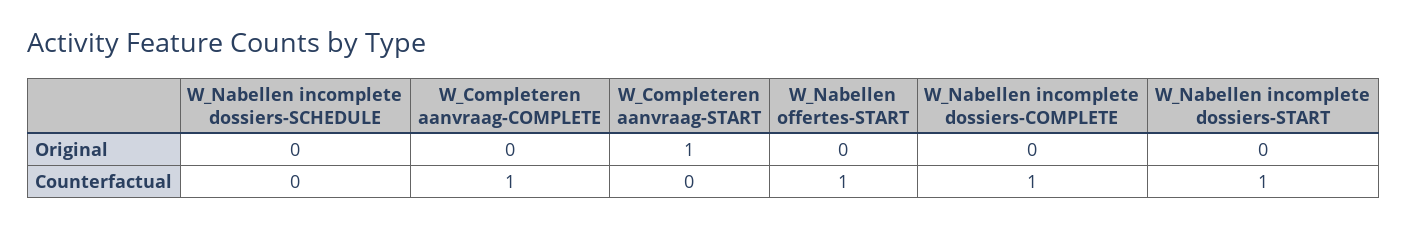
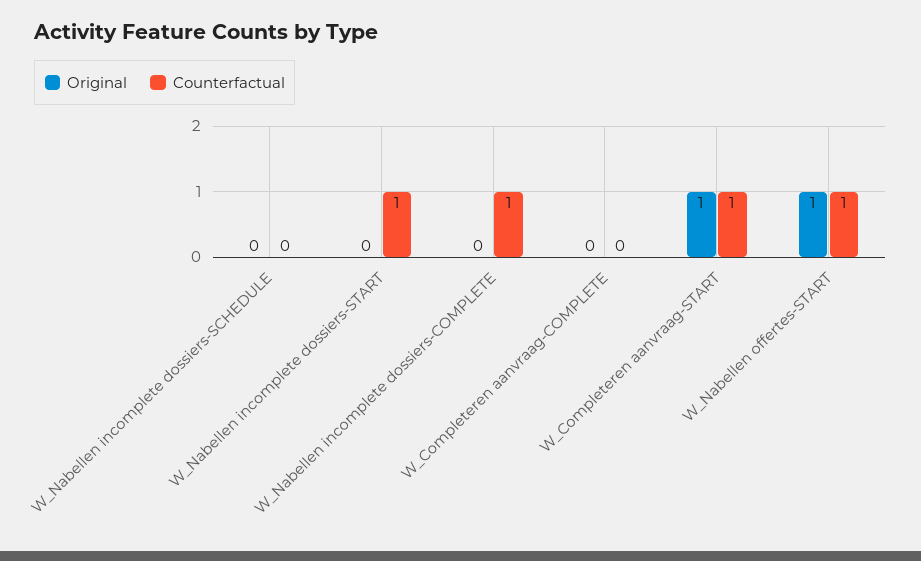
  {
    "Original": {
      "W_Nabellen incomplete dossiers-SCHEDULE": 0,
      "W_Completeren aanvraag-COMPLETE": 0,
      "W_Completeren aanvraag-START": 1,
-     "W_Nabellen offertes-START": 0,
+     "W_Nabellen offertes-START": 1,
      "W_Nabellen incomplete dossiers-COMPLETE": 0,
      "W_Nabellen incomplete dossiers-START": 0
    },
    "Counterfactual": {
      "W_Nabellen incomplete dossiers-SCHEDULE": 0,
-     "W_Completeren aanvraag-COMPLETE": 1,
+     "W_Completeren aanvraag-COMPLETE": 0,
-     "W_Completeren aanvraag-START": 0,
+     "W_Completeren aanvraag-START": 1,
      "W_Nabellen offertes-START": 1,
      "W_Nabellen incomplete dossiers-COMPLETE": 1,
      "W_Nabellen incomplete dossiers-START": 1
    }
  }

